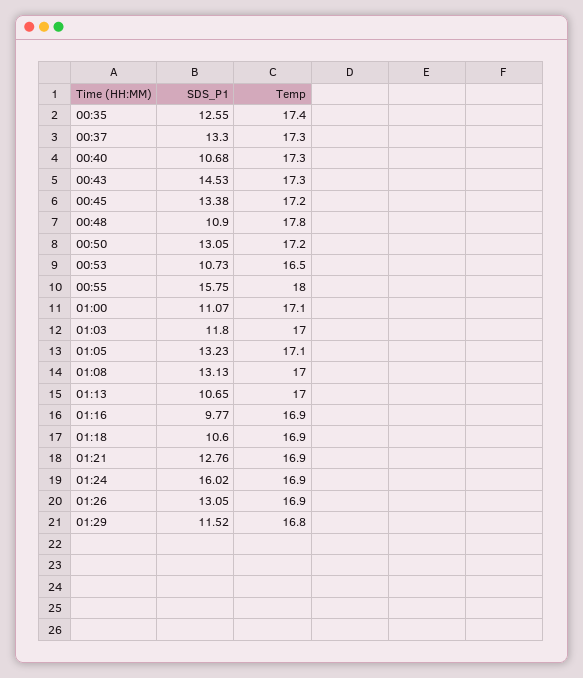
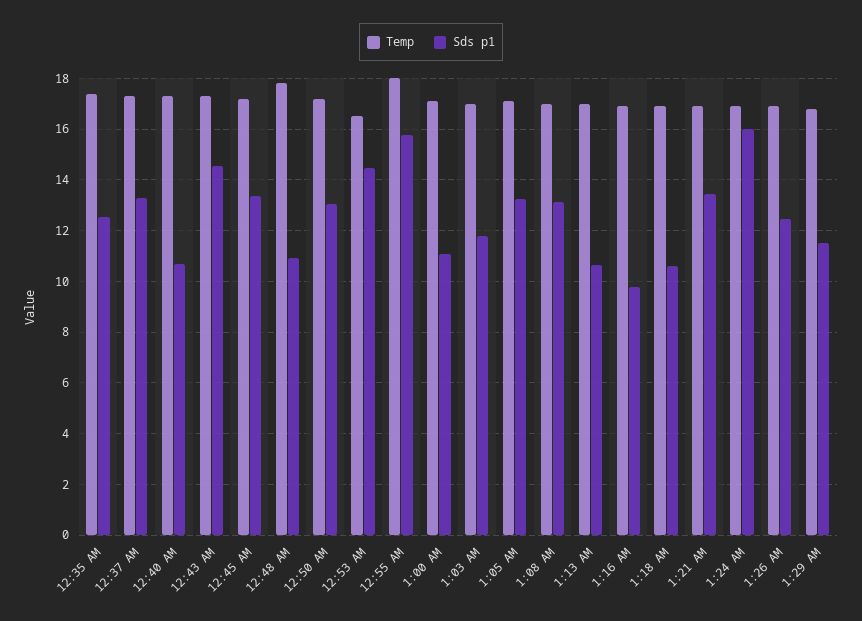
  {
    "SDS_P1": {
      "00:35": 12.55,
      "00:37": 13.3,
      "00:40": 10.68,
      "00:43": 14.53,
      "00:45": 13.38,
      "00:48": 10.9,
      "00:50": 13.05,
-     "00:53": 10.73,
+     "00:53": 14.5,
      "00:55": 15.75,
      "01:00": 11.07,
      "01:03": 11.8,
      "01:05": 13.23,
      "01:08": 13.13,
      "01:13": 10.65,
      "01:16": 9.77,
      "01:18": 10.6,
-     "01:21": 12.76,
+     "01:21": 13.5,
      "01:24": 16.02,
-     "01:26": 13.05,
+     "01:26": 12.5,
      "01:29": 11.52
    },
    "Temp": {
      "00:35": 17.4,
      "00:37": 17.3,
      "00:40": 17.3,
      "00:43": 17.3,
      "00:45": 17.2,
      "00:48": 17.8,
      "00:50": 17.2,
      "00:53": 16.5,
      "00:55": 18,
      "01:00": 17.1,
      "01:03": 17,
      "01:05": 17.1,
      "01:08": 17,
      "01:13": 17,
      "01:16": 16.9,
      "01:18": 16.9,
      "01:21": 16.9,
      "01:24": 16.9,
      "01:26": 16.9,
      "01:29": 16.8
    }
  }

